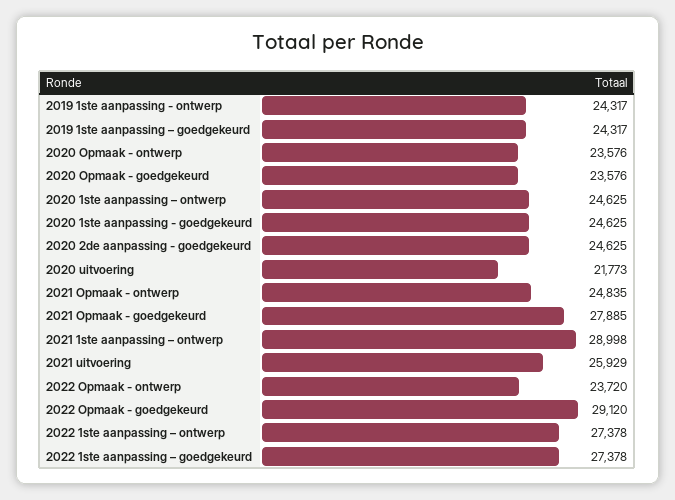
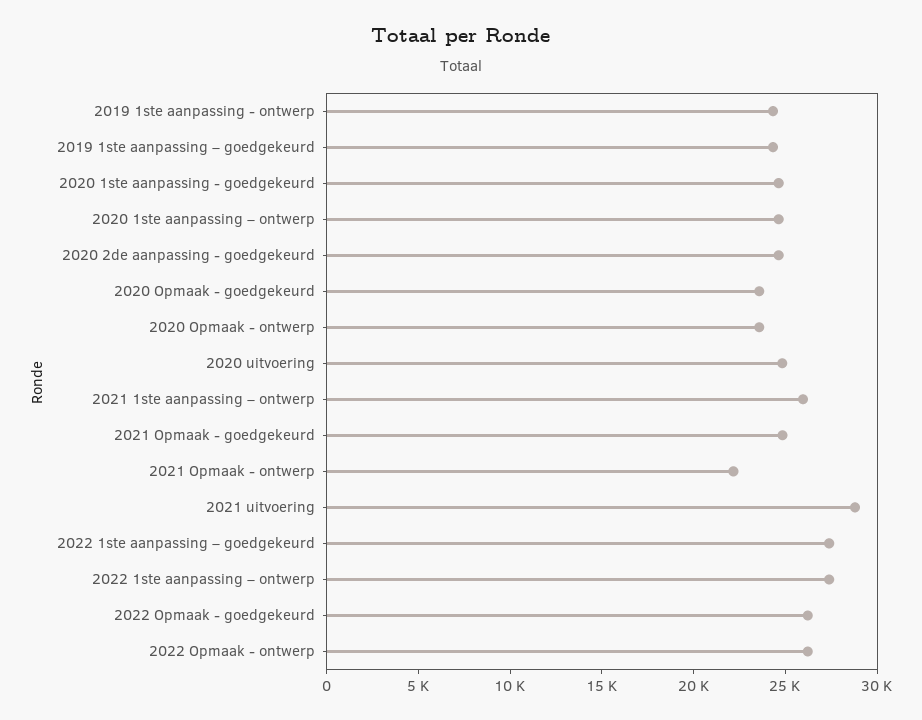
  {
    "2019 1ste aanpassing - ontwerp": 24317,
    "2019 1ste aanpassing – goedgekeurd": 24317,
    "2020 Opmaak - ontwerp": 23576,
    "2020 Opmaak - goedgekeurd": 23576,
    "2020 1ste aanpassing – ontwerp": 24625,
    "2020 1ste aanpassing - goedgekeurd": 24625,
    "2020 2de aanpassing - goedgekeurd": 24625,
-   "2020 uitvoering": 21773,
+   "2020 uitvoering": 25000,
-   "2021 Opmaak - ontwerp": 24835,
+   "2021 Opmaak - ontwerp": 22000,
-   "2021 Opmaak - goedgekeurd": 27885,
+   "2021 Opmaak - goedgekeurd": 25000,
-   "2021 1ste aanpassing – ontwerp": 28998,
+   "2021 1ste aanpassing – ontwerp": 26000,
-   "2021 uitvoering": 25929,
+   "2021 uitvoering": 29000,
-   "2022 Opmaak - ontwerp": 23720,
+   "2022 Opmaak - ontwerp": 26000,
-   "2022 Opmaak - goedgekeurd": 29120,
+   "2022 Opmaak - goedgekeurd": 26000,
    "2022 1ste aanpassing – ontwerp": 27378,
    "2022 1ste aanpassing – goedgekeurd": 27378
  }

